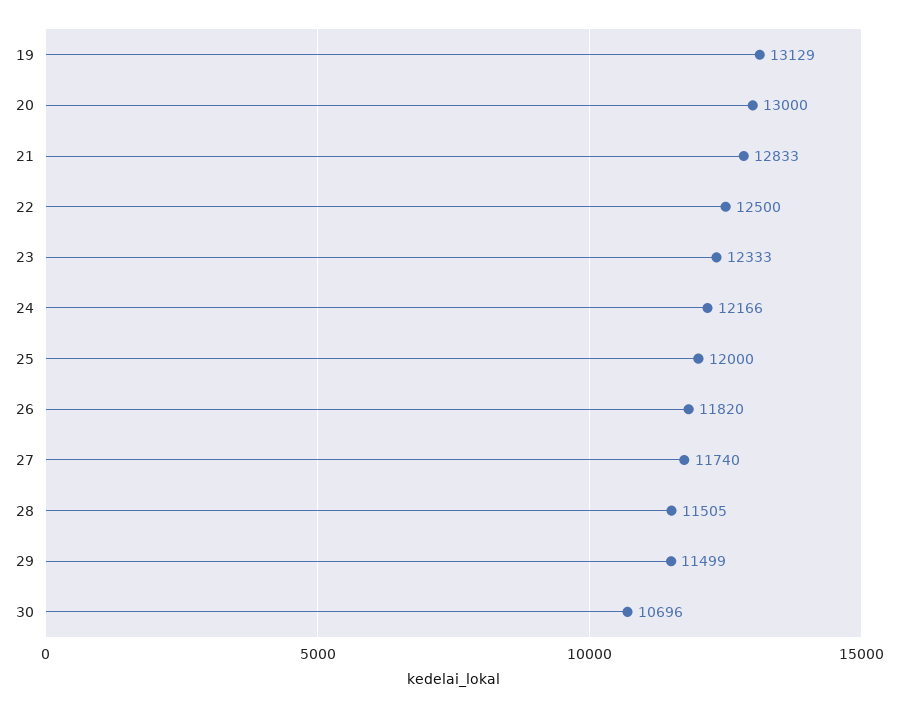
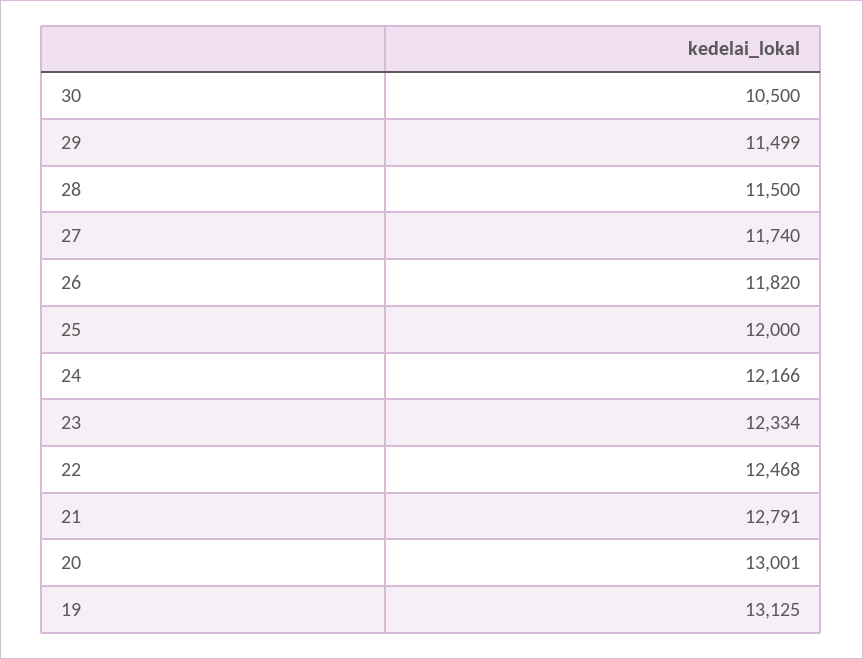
  {
-   "19": 13129,
+   "19": 13125,
-   "20": 13000,
+   "20": 13001,
-   "21": 12833,
+   "21": 12791,
-   "22": 12500,
+   "22": 12468,
-   "23": 12333,
+   "23": 12334,
    "24": 12166,
    "25": 12000,
    "26": 11820,
    "27": 11740,
-   "28": 11505,
+   "28": 11500,
    "29": 11499,
-   "30": 10696
+   "30": 10500
  }

